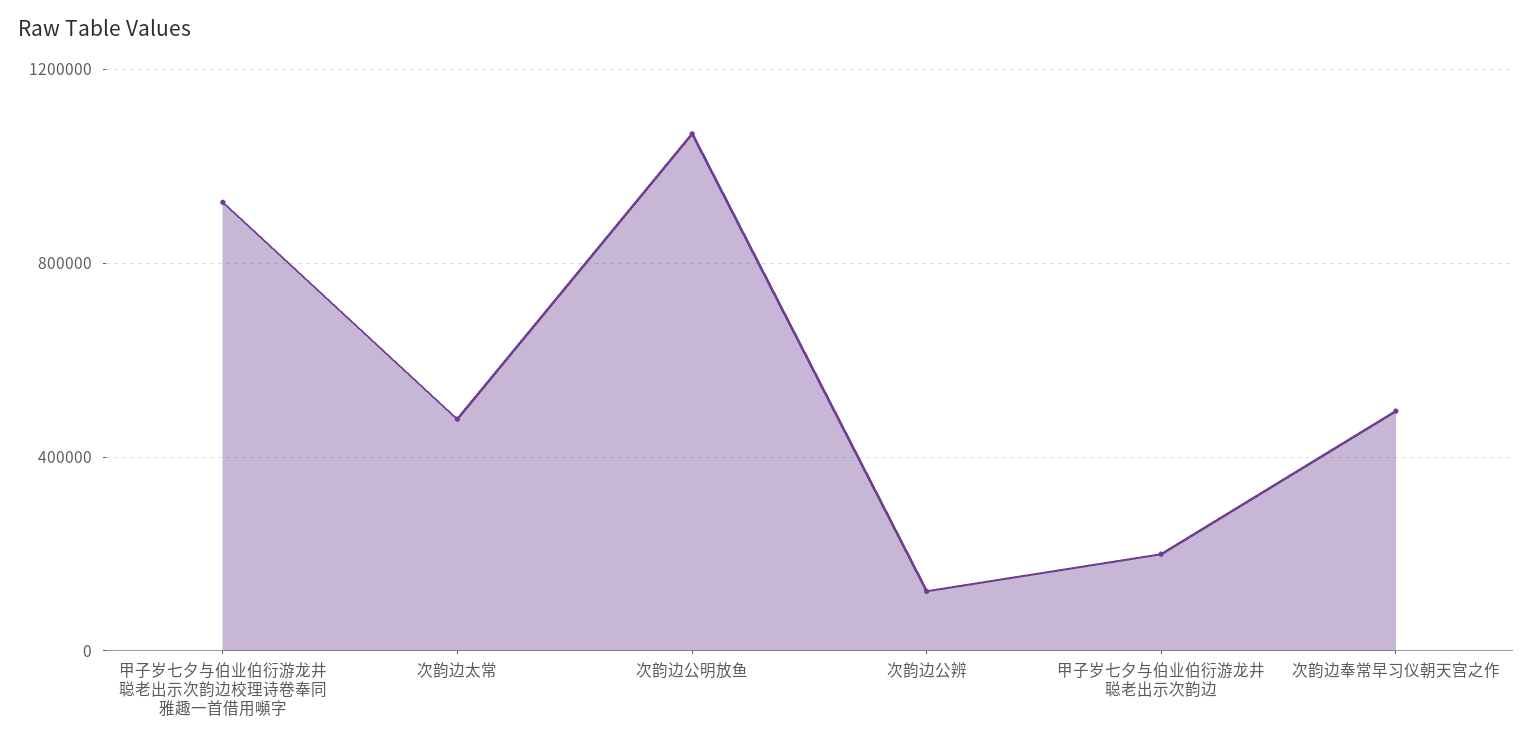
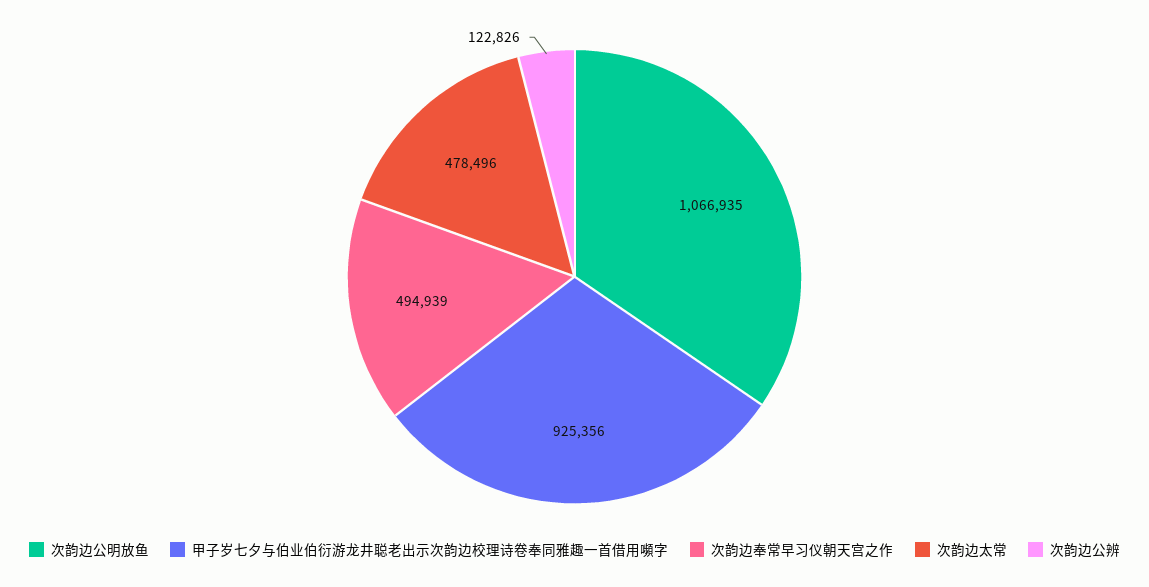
  {
    "甲子岁七夕与伯业伯衍游龙井聪老出示次韵边校理诗卷奉同雅趣一首借用嚬字": 925356,
    "次韵边太常": 478496,
    "次韵边公明放鱼": 1066935,
    "次韵边公辨": 122826,
-   "甲子岁七夕与伯业伯衍游龙井聪老出示次韵边": 200000,
    "次韵边奉常早习仪朝天宫之作": 494939
  }

